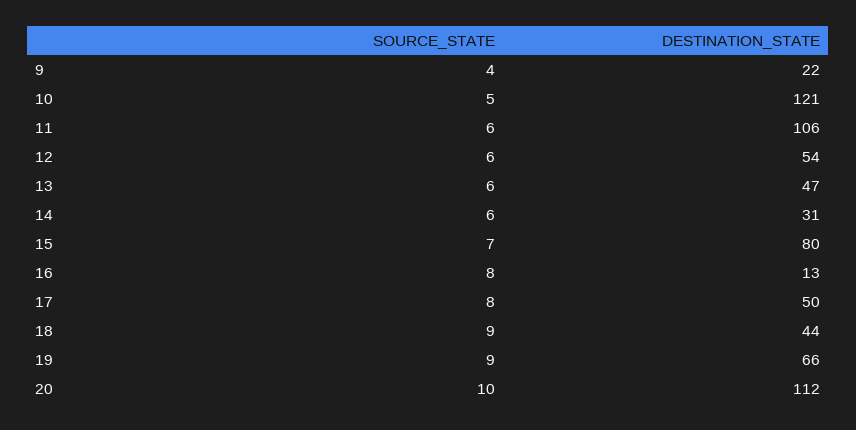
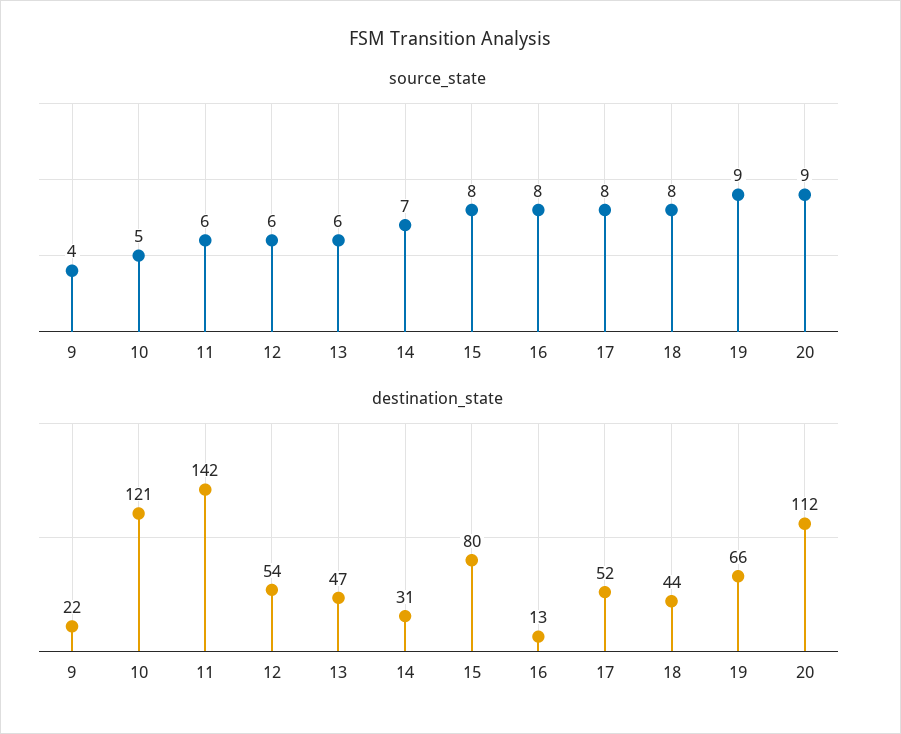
  {
    "SOURCE_STATE": {
      "9": 4,
      "10": 5,
      "11": 6,
      "12": 6,
      "13": 6,
-     "14": 6,
+     "14": 7,
-     "15": 7,
+     "15": 8,
      "16": 8,
      "17": 8,
-     "18": 9,
+     "18": 8,
      "19": 9,
-     "20": 10
+     "20": 9
    },
    "DESTINATION_STATE": {
      "9": 22,
      "10": 121,
-     "11": 106,
+     "11": 142,
      "12": 54,
      "13": 47,
      "14": 31,
      "15": 80,
      "16": 13,
-     "17": 50,
+     "17": 52,
      "18": 44,
      "19": 66,
      "20": 112
    }
  }

